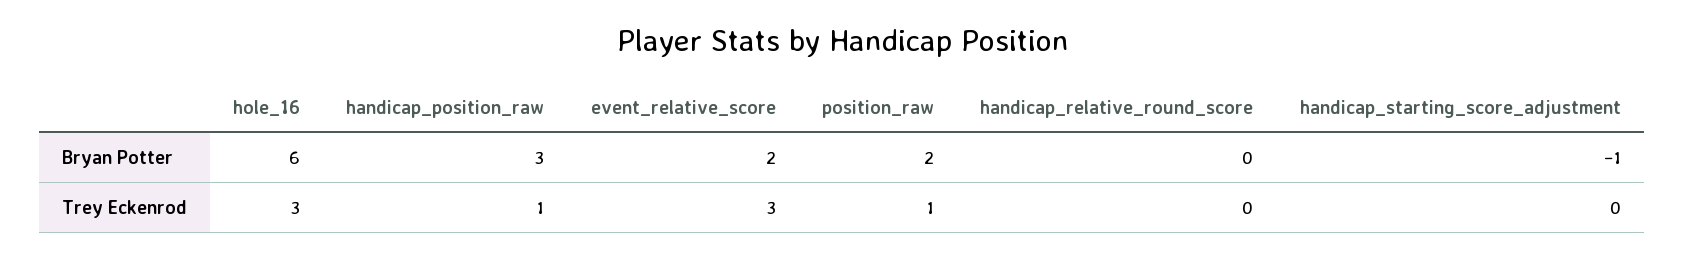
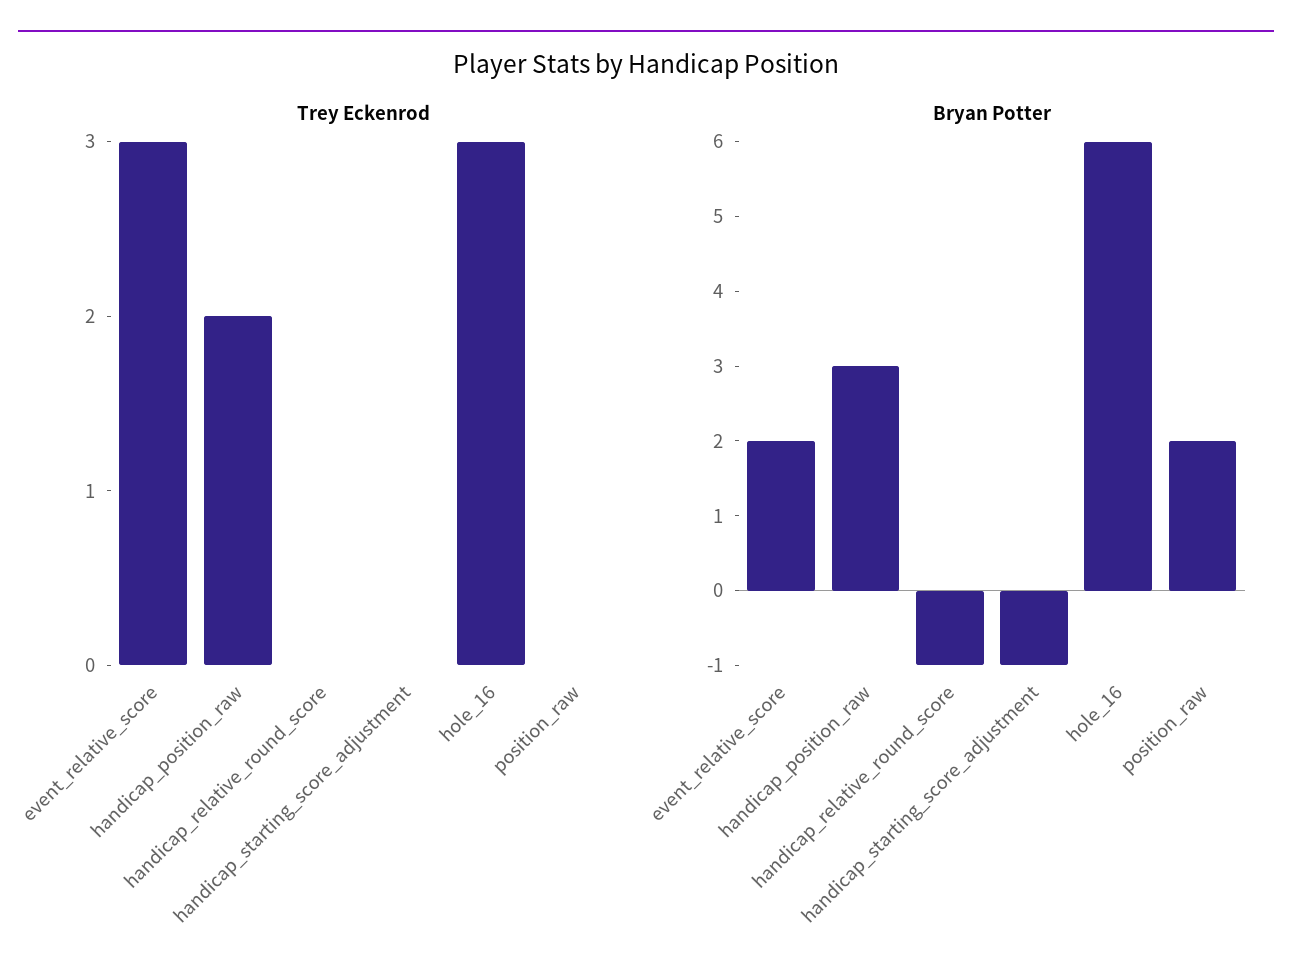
  {
    "Bryan Potter": {
      "hole_16": 6,
      "handicap_position_raw": 3,
      "event_relative_score": 2,
      "position_raw": 2,
-     "handicap_relative_round_score": 0,
+     "handicap_relative_round_score": -1,
      "handicap_starting_score_adjustment": -1
    },
    "Trey Eckenrod": {
      "hole_16": 3,
-     "handicap_position_raw": 1,
+     "handicap_position_raw": 2,
      "event_relative_score": 3,
-     "position_raw": 1,
+     "position_raw": 0,
      "handicap_relative_round_score": 0,
      "handicap_starting_score_adjustment": 0
    }
  }

